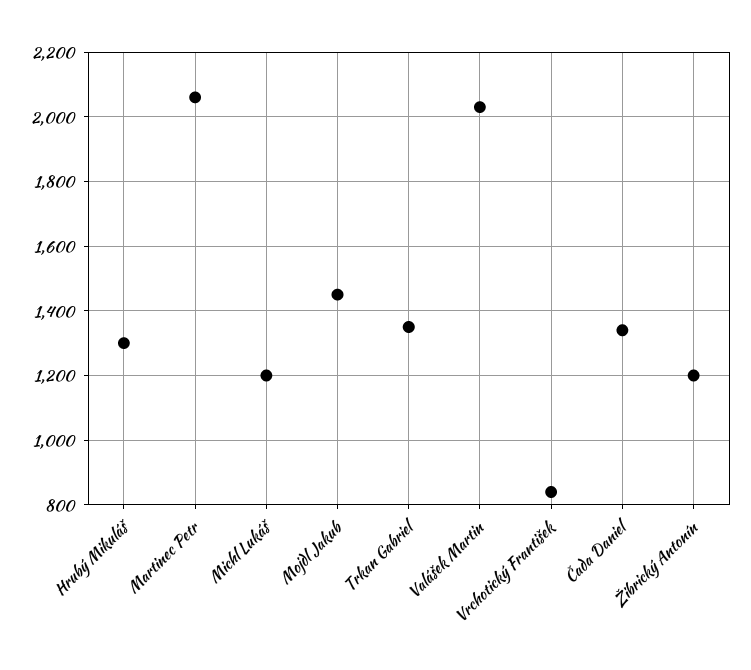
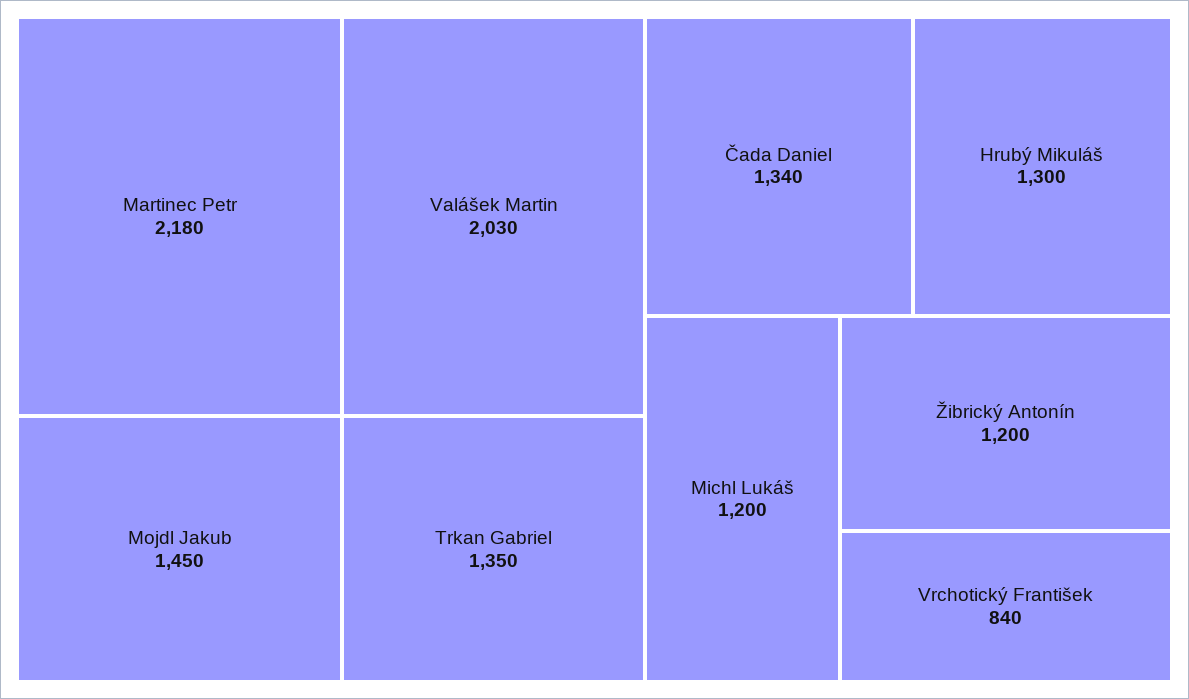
  {
    "Hrubý Mikuláš": 1300,
-   "Martinec Petr": 2060,
+   "Martinec Petr": 2180,
    "Michl Lukáš": 1200,
    "Mojdl Jakub": 1450,
    "Trkan Gabriel": 1350,
    "Valášek Martin": 2030,
    "Vrchotický František": 840,
    "Čada Daniel": 1340,
    "Žibrický Antonín": 1200
  }

